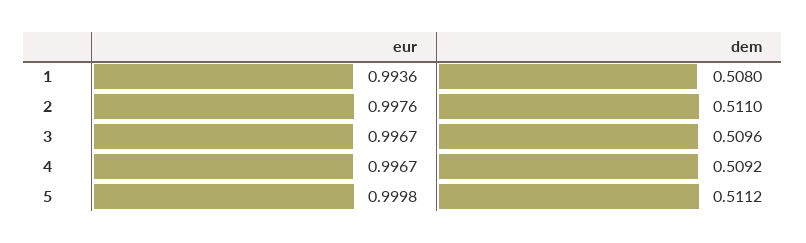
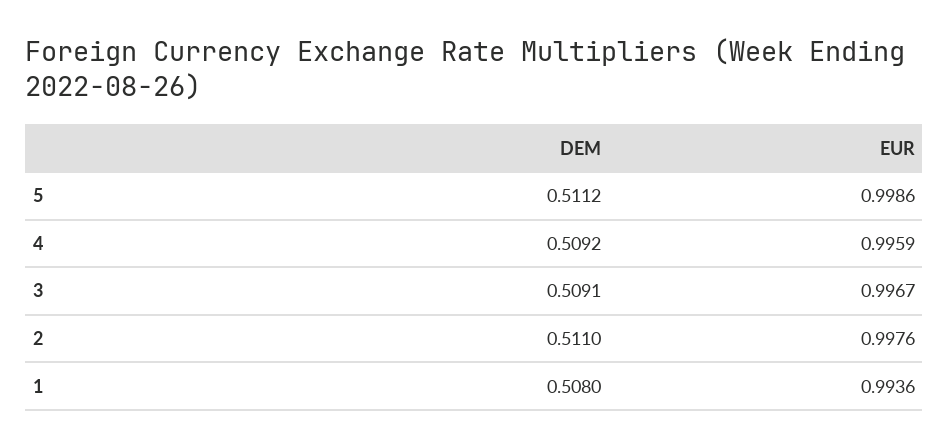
  {
    "eur": {
      "1": 0.9936,
      "2": 0.9976,
      "3": 0.9967,
-     "4": 0.9967,
+     "4": 0.9959,
-     "5": 0.9998
+     "5": 0.9986
    },
    "dem": {
      "1": 0.508,
      "2": 0.511,
-     "3": 0.5096,
+     "3": 0.5091,
      "4": 0.5092,
      "5": 0.5112
    }
  }

